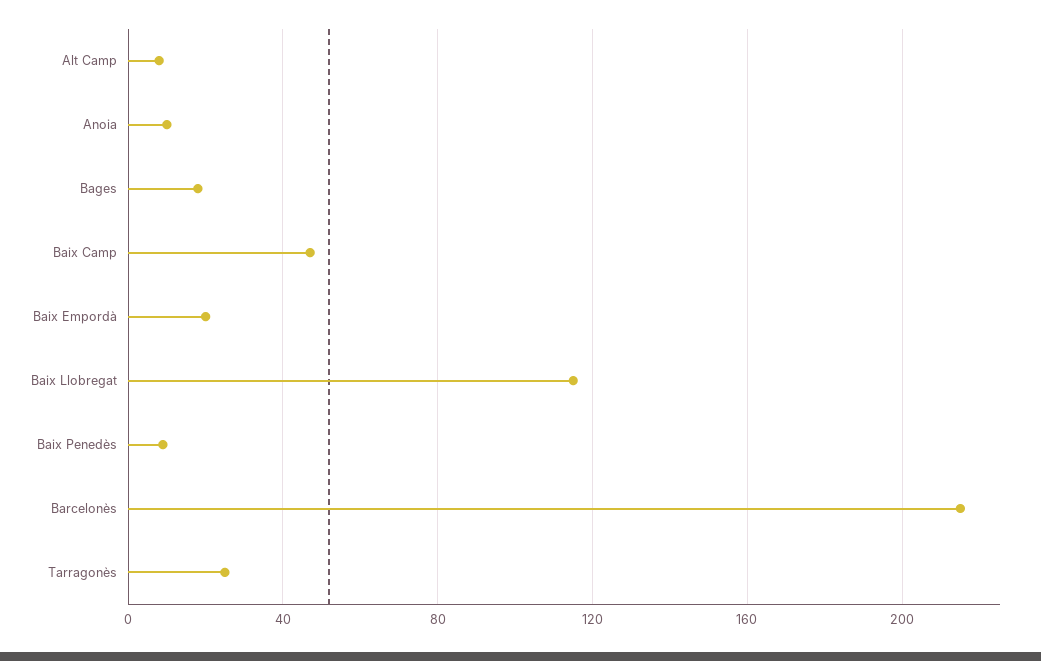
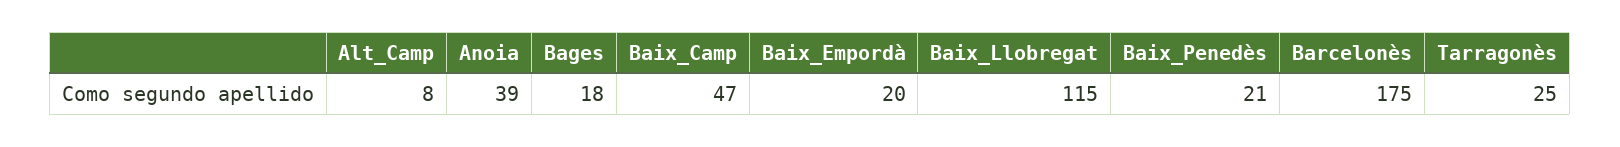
  {
    "Alt Camp": 8,
-   "Anoia": 10,
+   "Anoia": 39,
    "Bages": 18,
    "Baix Camp": 47,
    "Baix Empordà": 20,
    "Baix Llobregat": 115,
-   "Baix Penedès": 10,
+   "Baix Penedès": 21,
-   "Barcelonès": 215,
+   "Barcelonès": 175,
    "Tarragonès": 25
  }

